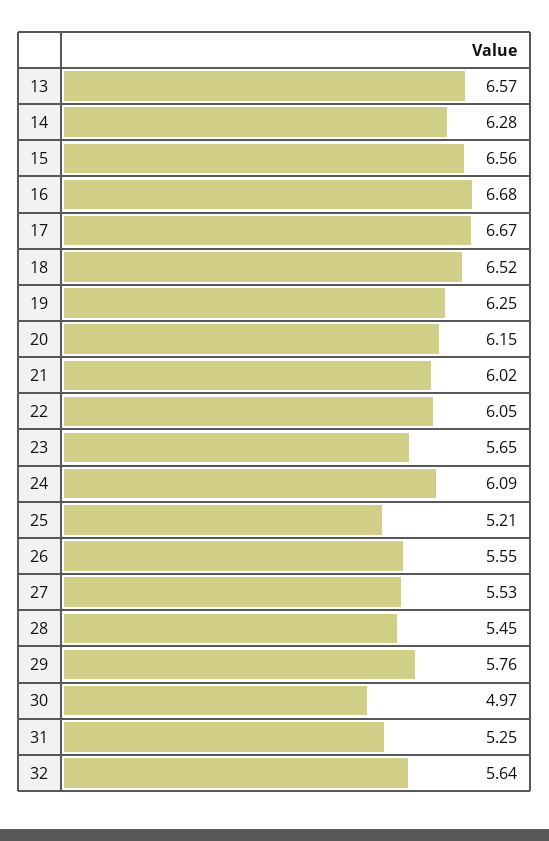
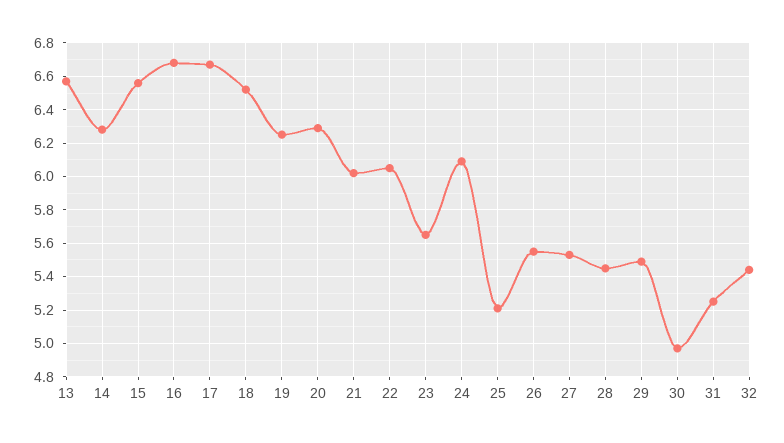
  {
    "13": 6.57,
    "14": 6.28,
    "15": 6.56,
    "16": 6.68,
    "17": 6.67,
    "18": 6.52,
    "19": 6.25,
-   "20": 6.15,
+   "20": 6.3,
    "21": 6.02,
    "22": 6.05,
    "23": 5.65,
    "24": 6.09,
    "25": 5.21,
    "26": 5.55,
    "27": 5.53,
    "28": 5.45,
-   "29": 5.76,
+   "29": 5.5,
    "30": 4.97,
    "31": 5.25,
-   "32": 5.64
+   "32": 5.45
  }

